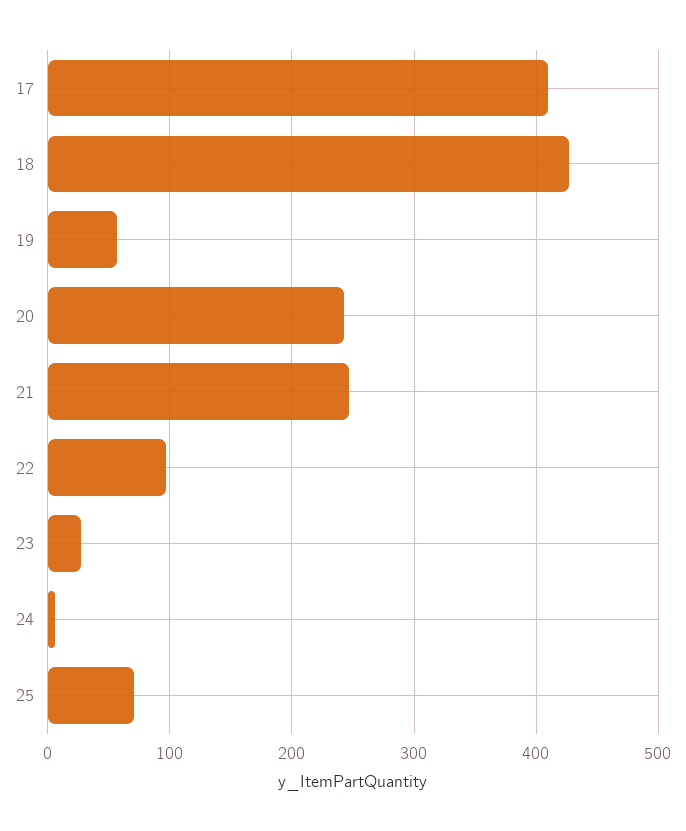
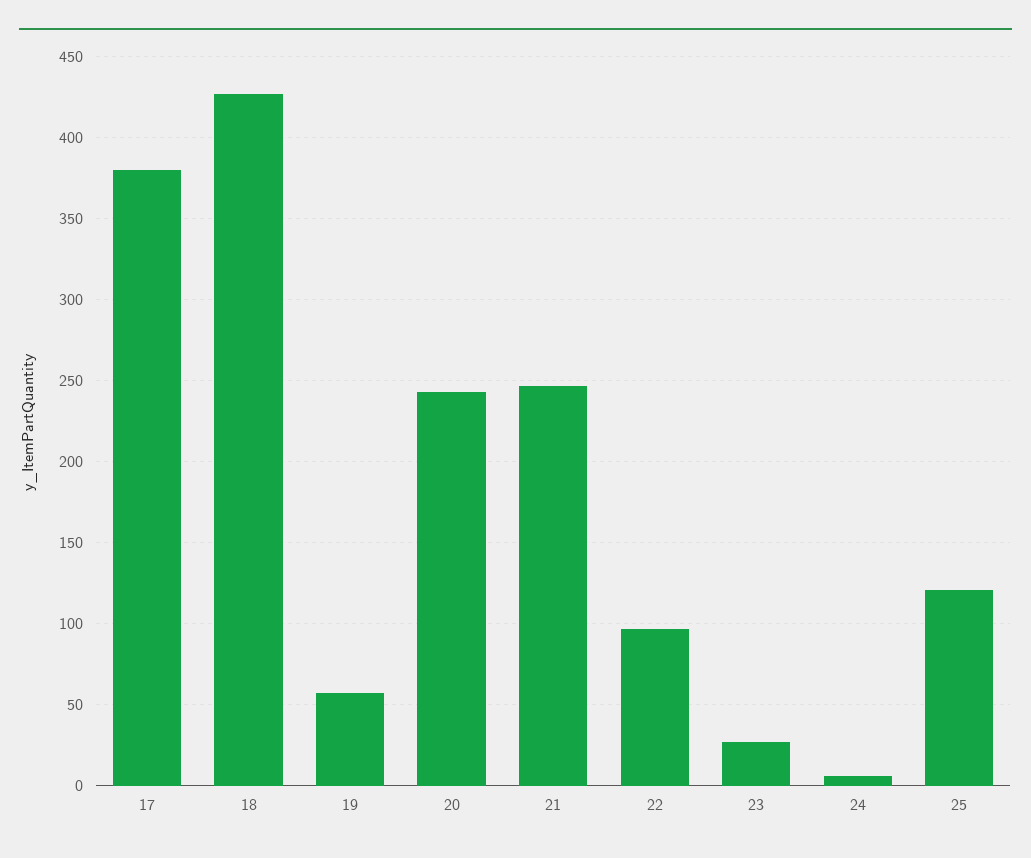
  {
-   "17": 410,
+   "17": 380,
    "18": 425,
    "19": 55,
    "20": 245,
    "21": 245,
    "22": 95,
    "23": 25,
    "24": 5,
-   "25": 70
+   "25": 120
  }

